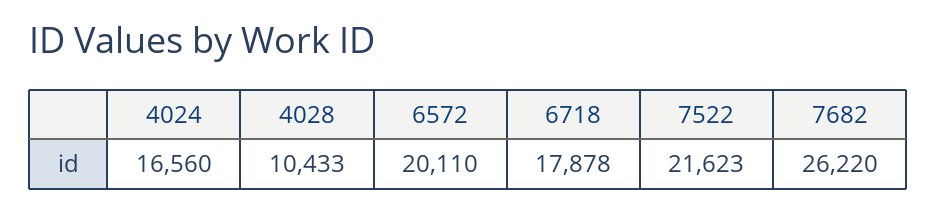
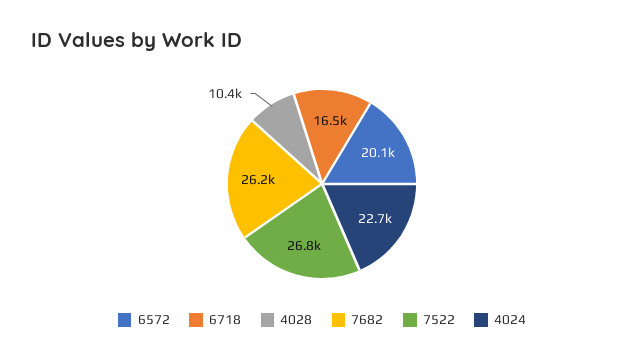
  {
-   "4024": 16560,
+   "4024": 22700,
    "4028": 10433,
    "6572": 20110,
-   "6718": 17878,
+   "6718": 16500,
-   "7522": 21623,
+   "7522": 26800,
    "7682": 26220
  }

